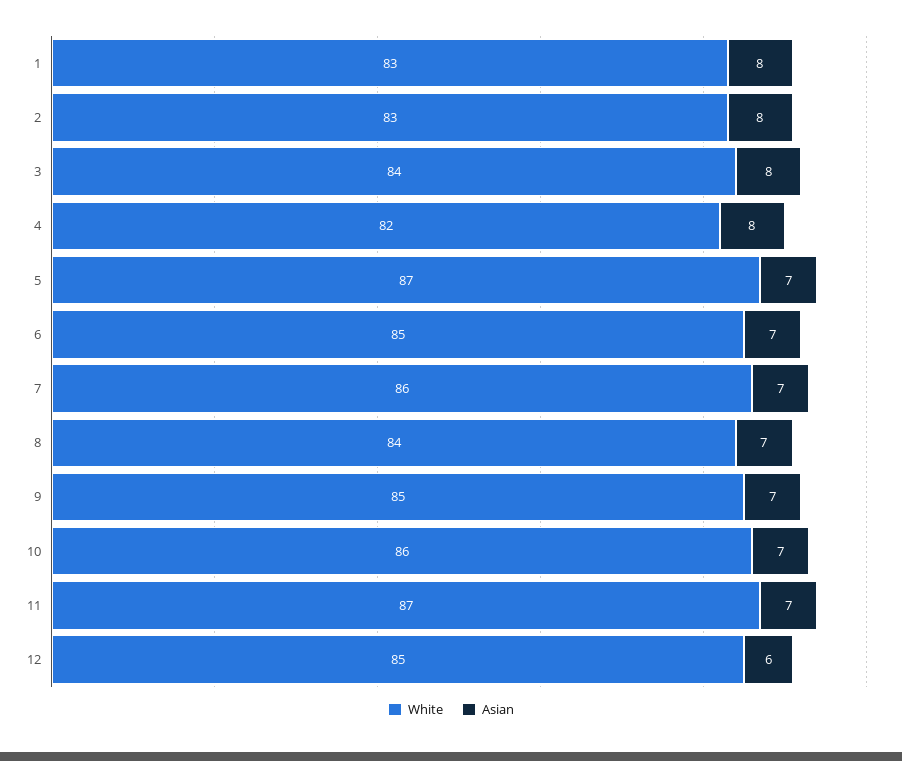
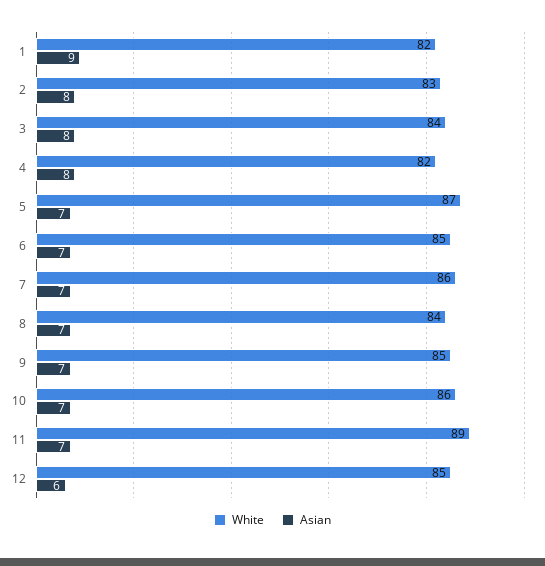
  {
    "White": {
-     "1": 83,
+     "1": 82,
      "2": 83,
      "3": 84,
      "4": 82,
      "5": 87,
      "6": 85,
      "7": 86,
      "8": 84,
      "9": 85,
      "10": 86,
-     "11": 87,
+     "11": 89,
      "12": 85
    },
    "Asian": {
-     "1": 8,
+     "1": 9,
      "2": 8,
      "3": 8,
      "4": 8,
      "5": 7,
      "6": 7,
      "7": 7,
      "8": 7,
      "9": 7,
      "10": 7,
      "11": 7,
      "12": 6
    }
  }

